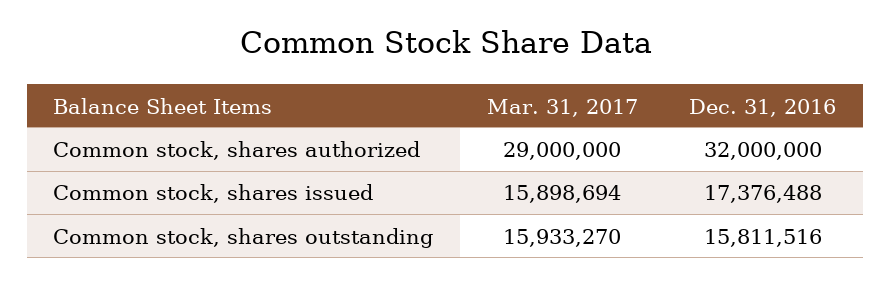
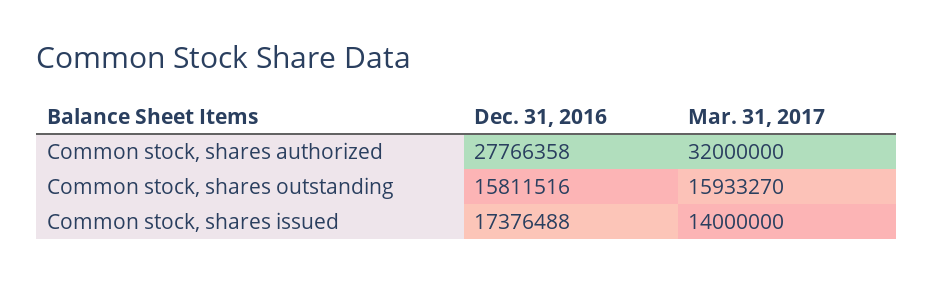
  {
    "Mar. 31, 2017": {
-     "Common stock, shares authorized": 29000000,
+     "Common stock, shares authorized": 32000000,
-     "Common stock, shares issued": 15898694,
+     "Common stock, shares issued": 14000000,
      "Common stock, shares outstanding": 15933270
    },
    "Dec. 31, 2016": {
-     "Common stock, shares authorized": 32000000,
+     "Common stock, shares authorized": 27766358,
      "Common stock, shares issued": 17376488,
      "Common stock, shares outstanding": 15811516
    }
  }

